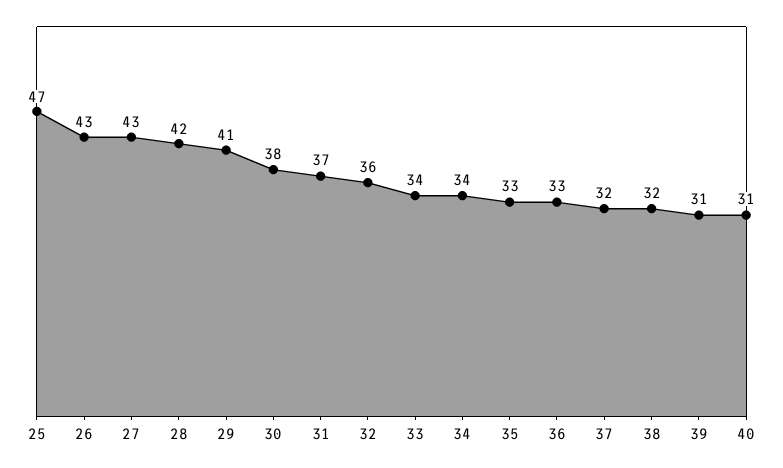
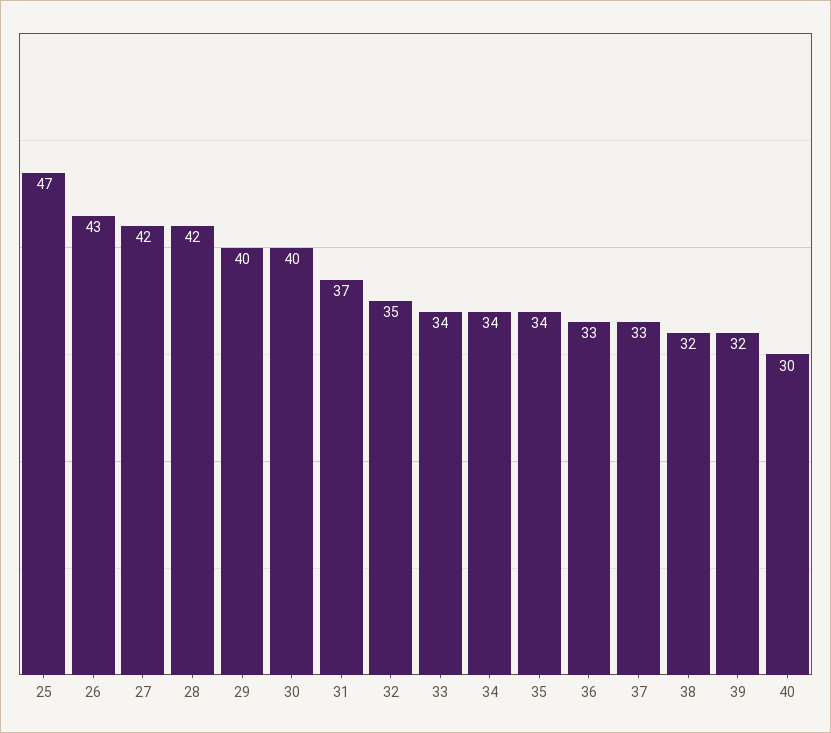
  {
    "25": 47,
    "26": 43,
-   "27": 43,
+   "27": 42,
    "28": 42,
-   "29": 41,
+   "29": 40,
-   "30": 38,
+   "30": 40,
    "31": 37,
-   "32": 36,
+   "32": 35,
    "33": 34,
    "34": 34,
-   "35": 33,
+   "35": 34,
    "36": 33,
-   "37": 32,
+   "37": 33,
    "38": 32,
-   "39": 31,
+   "39": 32,
-   "40": 31
+   "40": 30
  }

